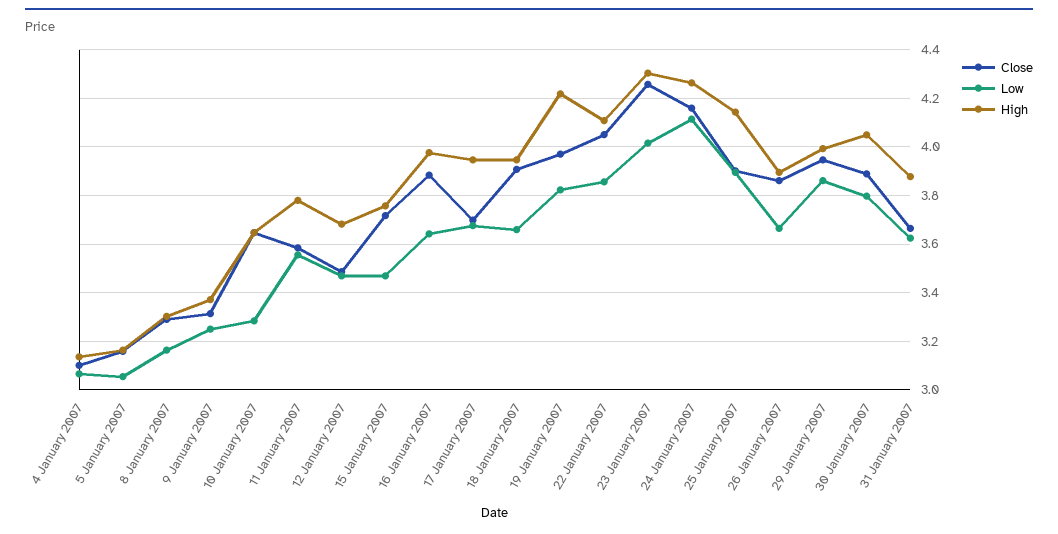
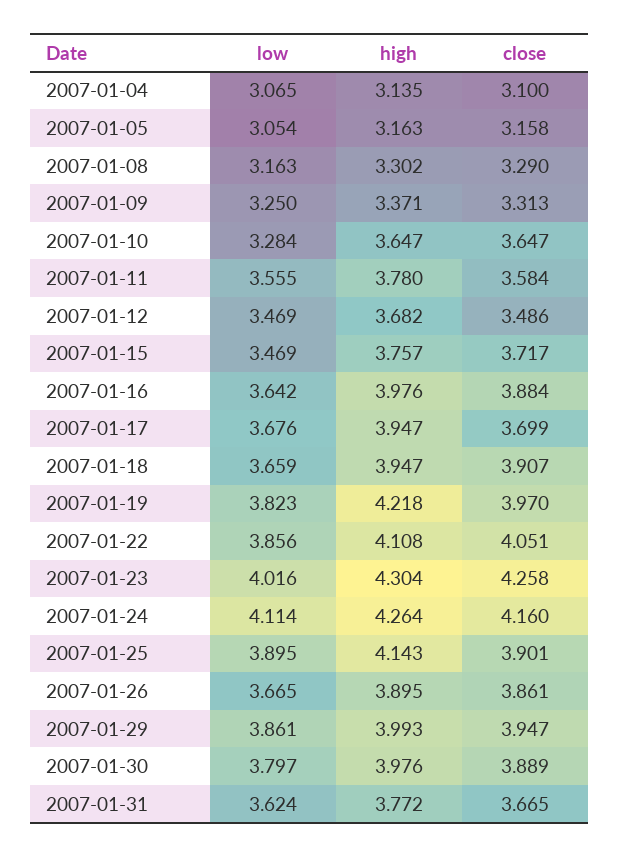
  {
    "Close": {
      "4 January 2007": 3.1,
      "5 January 2007": 3.158,
      "8 January 2007": 3.29,
      "9 January 2007": 3.313,
      "10 January 2007": 3.647,
      "11 January 2007": 3.584,
      "12 January 2007": 3.486,
      "15 January 2007": 3.717,
      "16 January 2007": 3.884,
      "17 January 2007": 3.699,
      "18 January 2007": 3.907,
      "19 January 2007": 3.97,
      "22 January 2007": 4.051,
      "23 January 2007": 4.258,
      "24 January 2007": 4.16,
      "25 January 2007": 3.901,
      "26 January 2007": 3.861,
      "29 January 2007": 3.947,
      "30 January 2007": 3.889,
      "31 January 2007": 3.665
    },
    "Low": {
      "4 January 2007": 3.065,
      "5 January 2007": 3.054,
      "8 January 2007": 3.163,
      "9 January 2007": 3.25,
      "10 January 2007": 3.284,
      "11 January 2007": 3.555,
      "12 January 2007": 3.469,
      "15 January 2007": 3.469,
      "16 January 2007": 3.642,
      "17 January 2007": 3.676,
      "18 January 2007": 3.659,
      "19 January 2007": 3.823,
      "22 January 2007": 3.856,
      "23 January 2007": 4.016,
      "24 January 2007": 4.114,
      "25 January 2007": 3.895,
      "26 January 2007": 3.665,
      "29 January 2007": 3.861,
      "30 January 2007": 3.797,
      "31 January 2007": 3.624
    },
    "High": {
      "4 January 2007": 3.135,
      "5 January 2007": 3.163,
      "8 January 2007": 3.302,
      "9 January 2007": 3.371,
      "10 January 2007": 3.647,
      "11 January 2007": 3.78,
      "12 January 2007": 3.682,
      "15 January 2007": 3.757,
      "16 January 2007": 3.976,
      "17 January 2007": 3.947,
      "18 January 2007": 3.947,
      "19 January 2007": 4.218,
      "22 January 2007": 4.108,
      "23 January 2007": 4.304,
      "24 January 2007": 4.264,
      "25 January 2007": 4.143,
      "26 January 2007": 3.895,
      "29 January 2007": 3.993,
-     "30 January 2007": 4.05,
+     "30 January 2007": 3.976,
-     "31 January 2007": 3.875
+     "31 January 2007": 3.772
    }
  }

